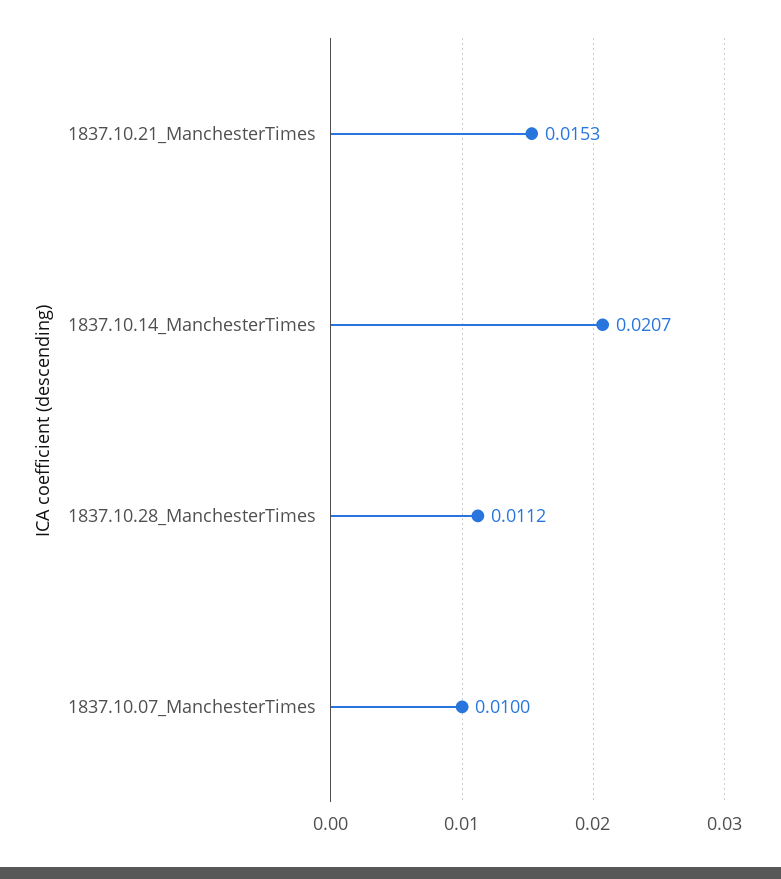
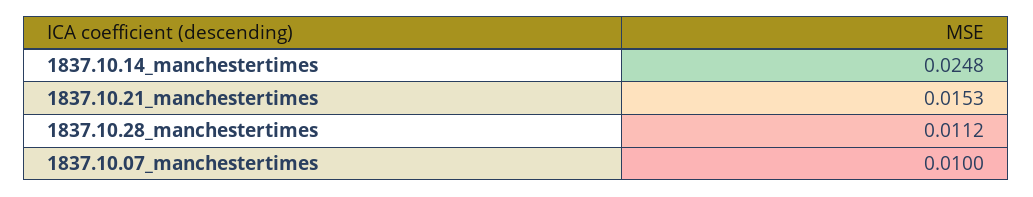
  {
    "1837.10.21_ManchesterTimes": 0.0153,
-   "1837.10.14_ManchesterTimes": 0.0207,
+   "1837.10.14_ManchesterTimes": 0.0248,
    "1837.10.28_ManchesterTimes": 0.0112,
    "1837.10.07_ManchesterTimes": 0.01
  }

